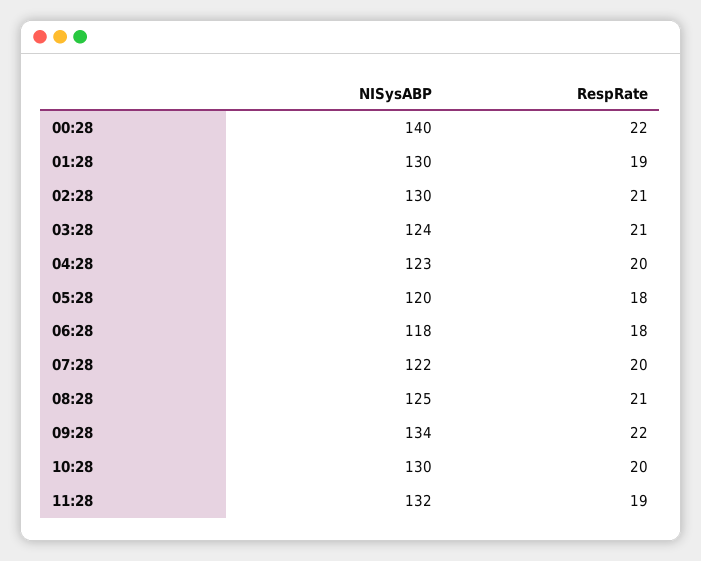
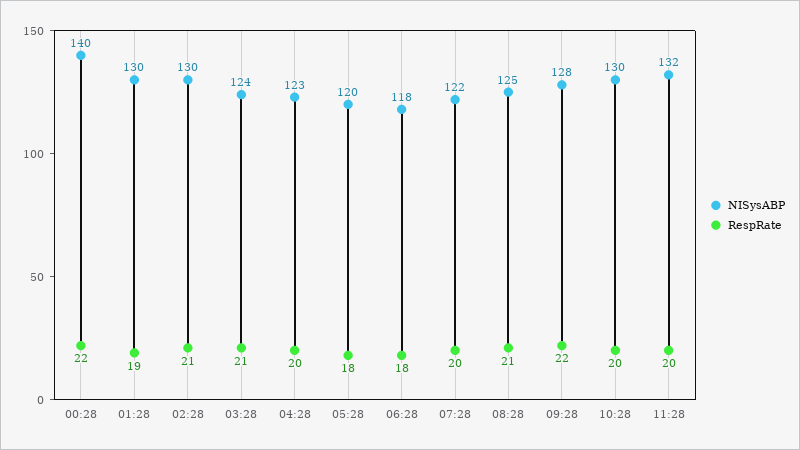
  {
    "NISysABP": {
      "00:28": 140,
      "01:28": 130,
      "02:28": 130,
      "03:28": 124,
      "04:28": 123,
      "05:28": 120,
      "06:28": 118,
      "07:28": 122,
      "08:28": 125,
-     "09:28": 134,
+     "09:28": 128,
      "10:28": 130,
      "11:28": 132
    },
    "RespRate": {
      "00:28": 22,
      "01:28": 19,
      "02:28": 21,
      "03:28": 21,
      "04:28": 20,
      "05:28": 18,
      "06:28": 18,
      "07:28": 20,
      "08:28": 21,
      "09:28": 22,
      "10:28": 20,
-     "11:28": 19
+     "11:28": 20
    }
  }

